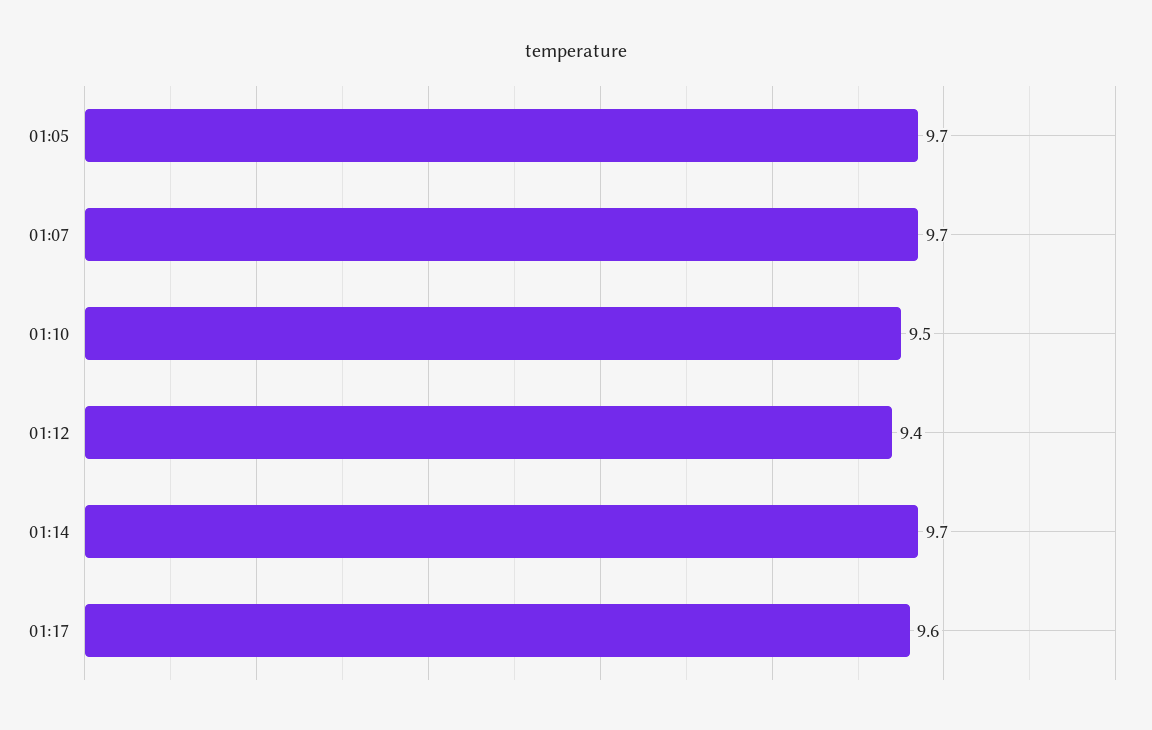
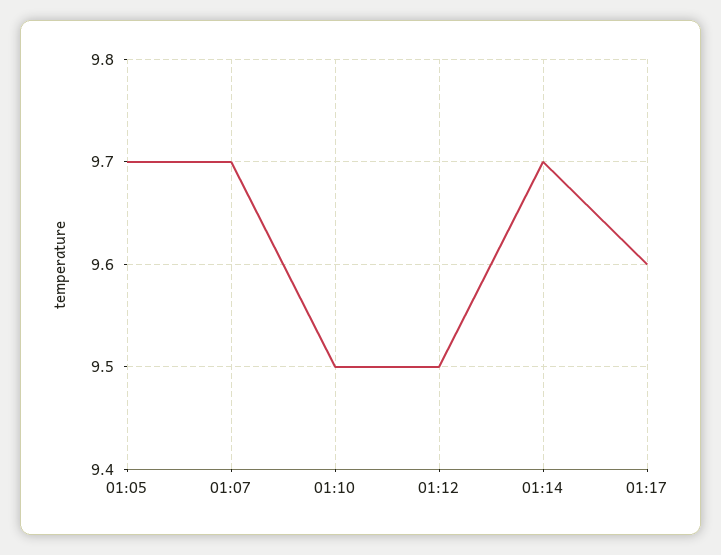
  {
    "01:05": 9.7,
    "01:07": 9.7,
    "01:10": 9.5,
-   "01:12": 9.4,
+   "01:12": 9.5,
    "01:14": 9.7,
    "01:17": 9.6
  }

